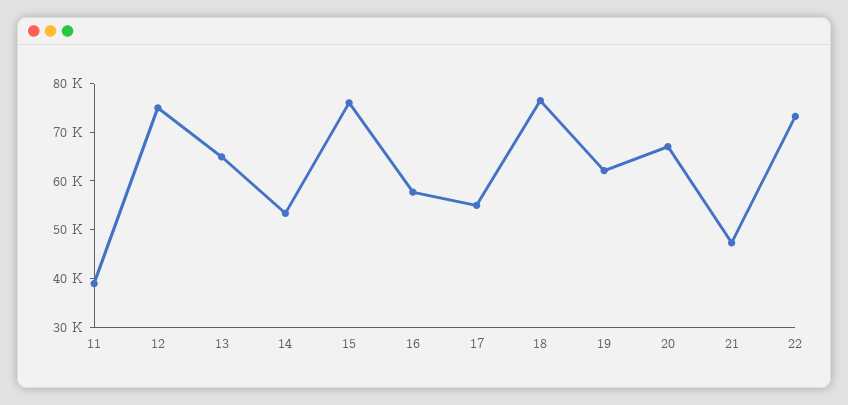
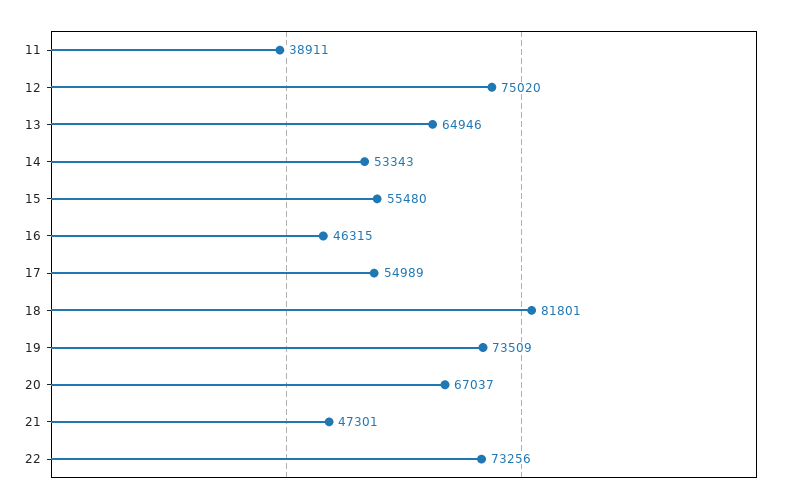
  {
    "11": 38911,
    "12": 75020,
    "13": 64946,
    "14": 53343,
-   "15": 76000,
+   "15": 55480,
-   "16": 58000,
+   "16": 46315,
    "17": 54989,
-   "18": 76000,
+   "18": 81801,
-   "19": 62000,
+   "19": 73509,
    "20": 67037,
    "21": 47301,
    "22": 73256
  }

